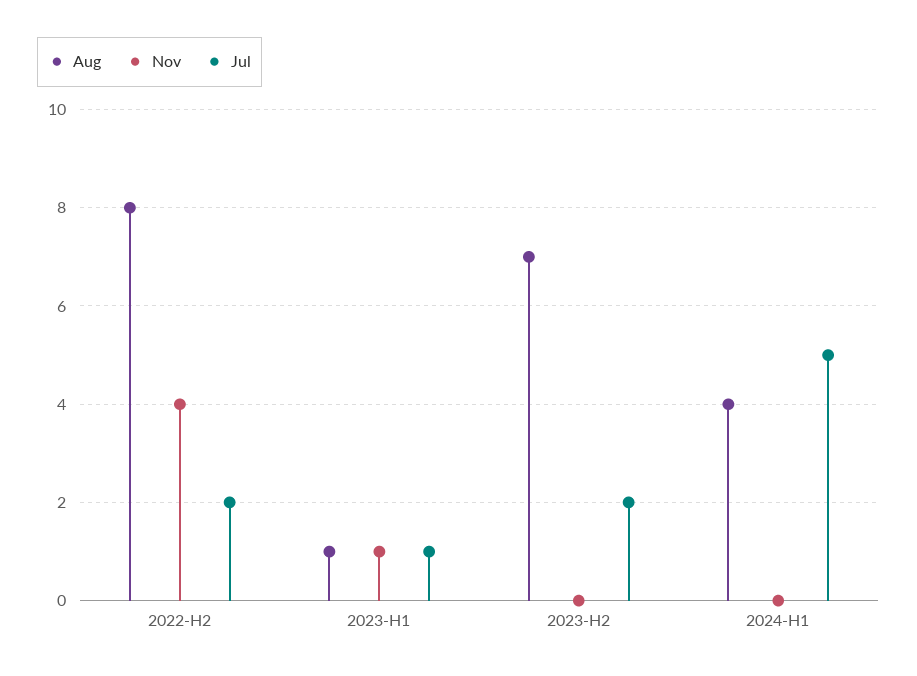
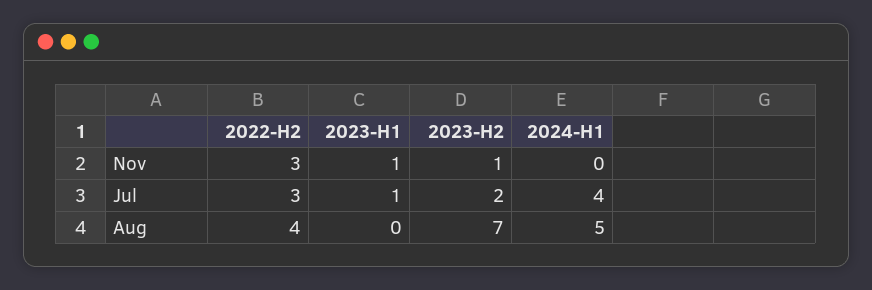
  {
    "Aug": {
-     "2022-H2": 8,
+     "2022-H2": 4,
-     "2023-H1": 1,
+     "2023-H1": 0,
      "2023-H2": 7,
-     "2024-H1": 4
+     "2024-H1": 5
    },
    "Nov": {
-     "2022-H2": 4,
+     "2022-H2": 3,
      "2023-H1": 1,
-     "2023-H2": 0,
+     "2023-H2": 1,
      "2024-H1": 0
    },
    "Jul": {
-     "2022-H2": 2,
+     "2022-H2": 3,
      "2023-H1": 1,
      "2023-H2": 2,
-     "2024-H1": 5
+     "2024-H1": 4
    }
  }

